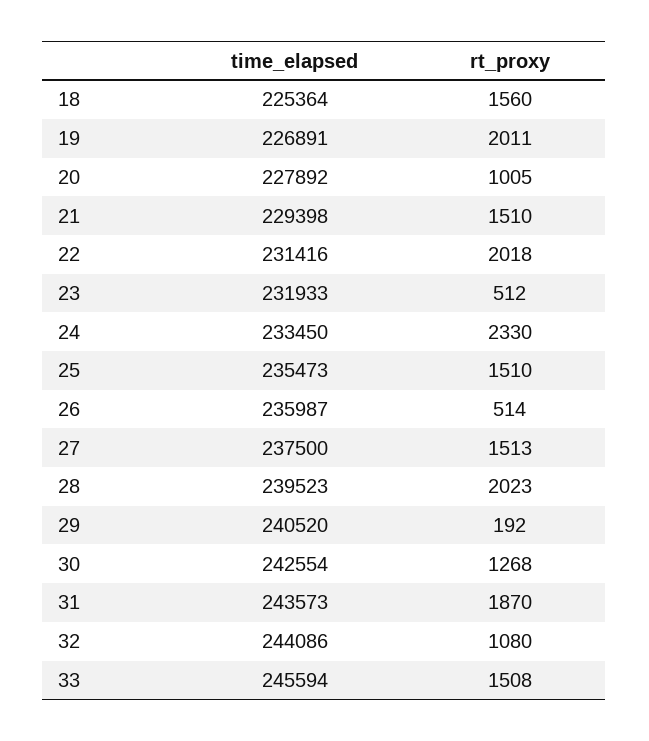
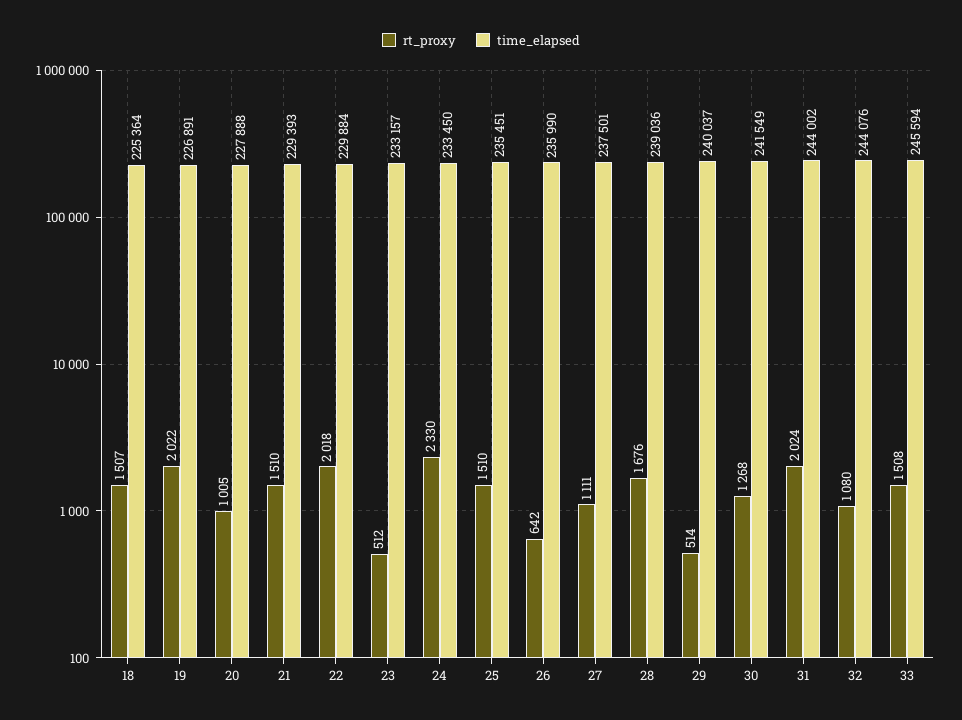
  {
    "time_elapsed": {
      "18": 225364,
      "19": 226891,
-     "20": 227892,
+     "20": 227888,
-     "21": 229398,
+     "21": 229393,
-     "22": 231416,
+     "22": 229884,
-     "23": 231933,
+     "23": 233157,
      "24": 233450,
-     "25": 235473,
+     "25": 235451,
-     "26": 235987,
+     "26": 235990,
-     "27": 237500,
+     "27": 237501,
-     "28": 239523,
+     "28": 239036,
-     "29": 240520,
+     "29": 240037,
-     "30": 242554,
+     "30": 241549,
-     "31": 243573,
+     "31": 244002,
-     "32": 244086,
+     "32": 244076,
      "33": 245594
    },
    "rt_proxy": {
-     "18": 1560,
+     "18": 1507,
-     "19": 2011,
+     "19": 2022,
      "20": 1005,
      "21": 1510,
      "22": 2018,
      "23": 512,
      "24": 2330,
      "25": 1510,
-     "26": 514,
+     "26": 642,
-     "27": 1513,
+     "27": 1111,
-     "28": 2023,
+     "28": 1676,
-     "29": 192,
+     "29": 514,
      "30": 1268,
-     "31": 1870,
+     "31": 2024,
      "32": 1080,
      "33": 1508
    }
  }

